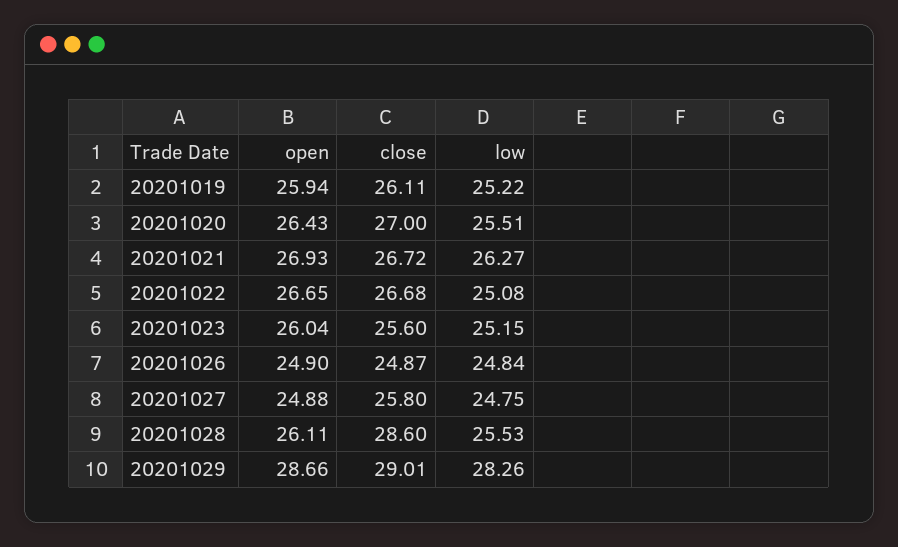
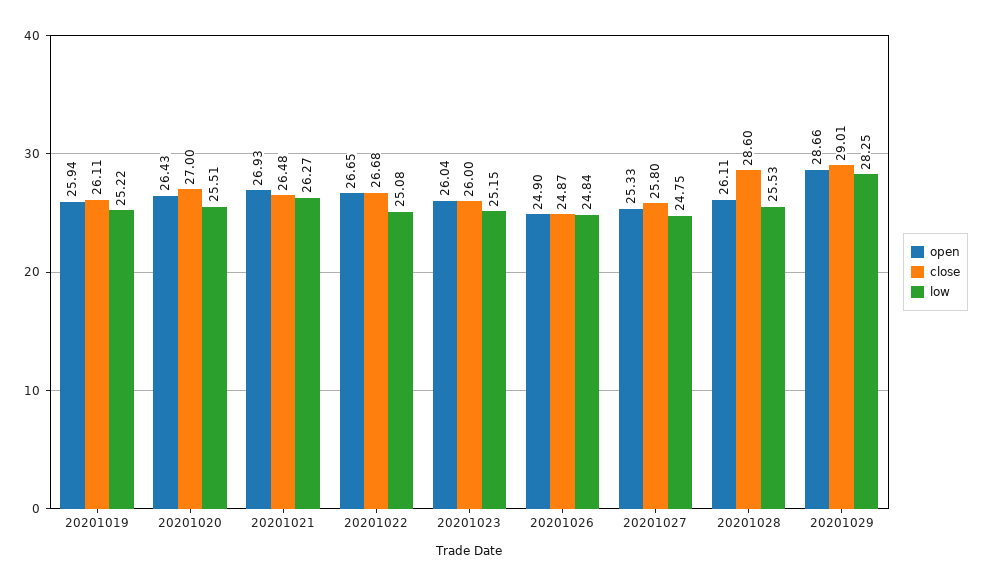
  {
    "open": {
      "20201019": 25.94,
      "20201020": 26.43,
      "20201021": 26.93,
      "20201022": 26.65,
      "20201023": 26.04,
      "20201026": 24.9,
-     "20201027": 24.88,
+     "20201027": 25.33,
      "20201028": 26.11,
      "20201029": 28.66
    },
    "close": {
      "20201019": 26.11,
      "20201020": 27,
-     "20201021": 26.72,
+     "20201021": 26.48,
      "20201022": 26.68,
-     "20201023": 25.6,
+     "20201023": 26,
      "20201026": 24.87,
      "20201027": 25.8,
      "20201028": 28.6,
      "20201029": 29.01
    },
    "low": {
      "20201019": 25.22,
      "20201020": 25.51,
      "20201021": 26.27,
      "20201022": 25.08,
      "20201023": 25.15,
      "20201026": 24.84,
      "20201027": 24.75,
      "20201028": 25.53,
-     "20201029": 28.26
+     "20201029": 28.25
    }
  }

